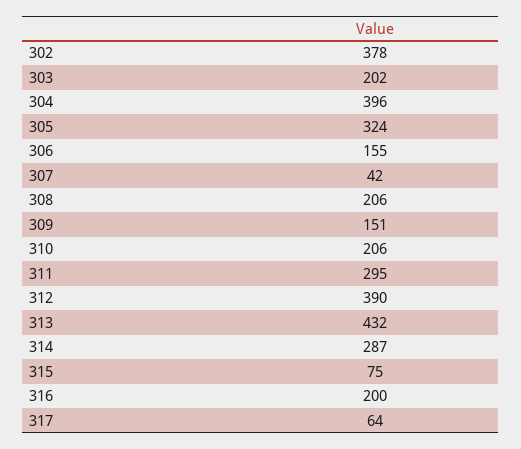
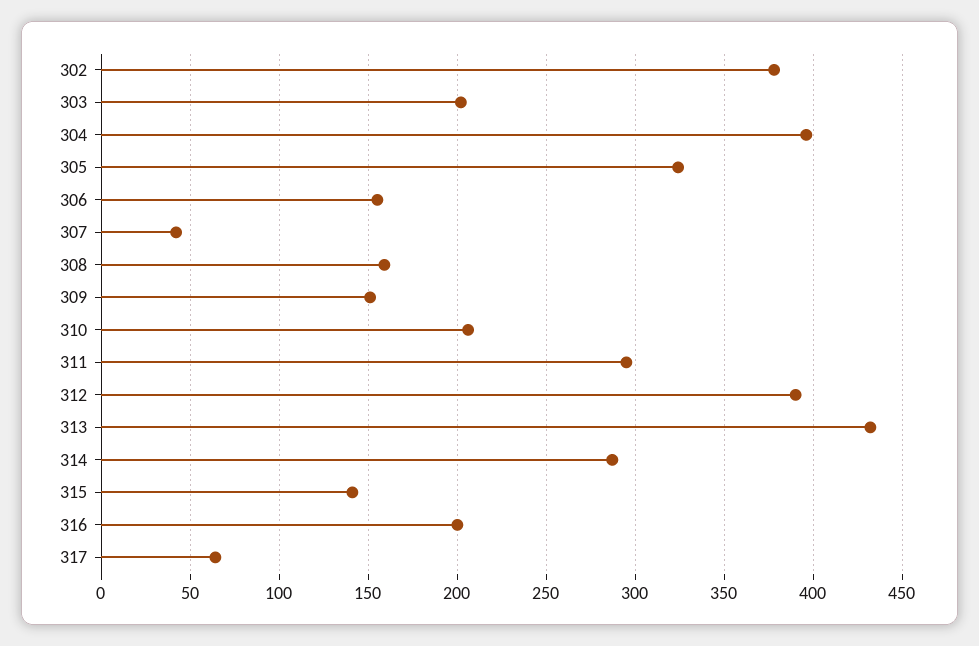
  {
    "302": 378,
    "303": 202,
    "304": 396,
    "305": 324,
    "306": 155,
    "307": 42,
-   "308": 206,
+   "308": 160,
    "309": 151,
    "310": 206,
    "311": 295,
    "312": 390,
    "313": 432,
    "314": 287,
-   "315": 75,
+   "315": 140,
    "316": 200,
    "317": 64
  }

